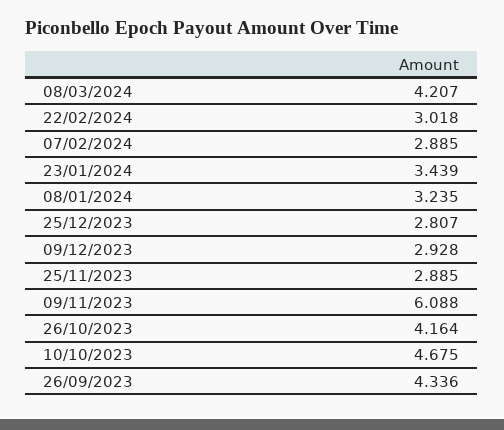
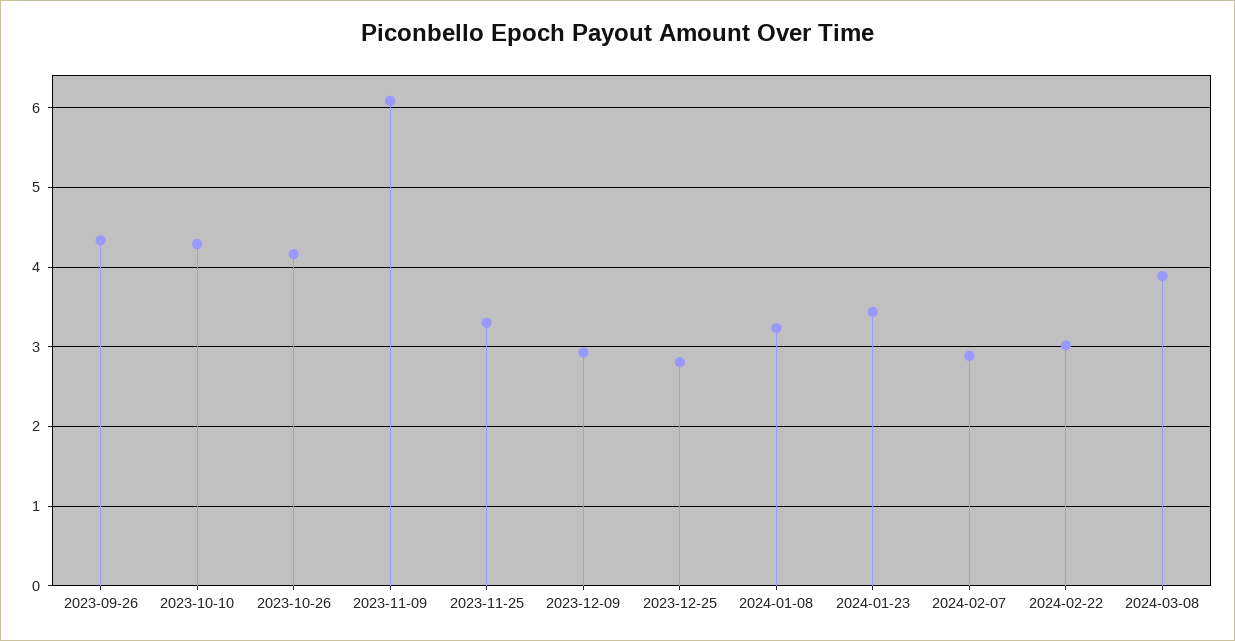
  {
-   "08/03/2024": 4.207,
+   "08/03/2024": 3.9,
    "22/02/2024": 3.018,
    "07/02/2024": 2.885,
    "23/01/2024": 3.439,
    "08/01/2024": 3.235,
    "25/12/2023": 2.807,
    "09/12/2023": 2.928,
-   "25/11/2023": 2.885,
+   "25/11/2023": 3.3,
    "09/11/2023": 6.088,
    "26/10/2023": 4.164,
-   "10/10/2023": 4.675,
+   "10/10/2023": 4.3,
    "26/09/2023": 4.336
  }

